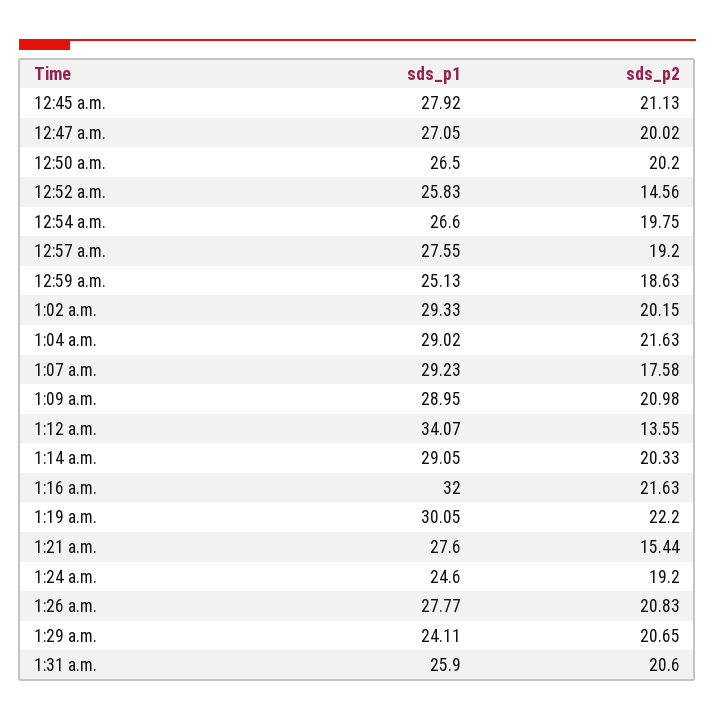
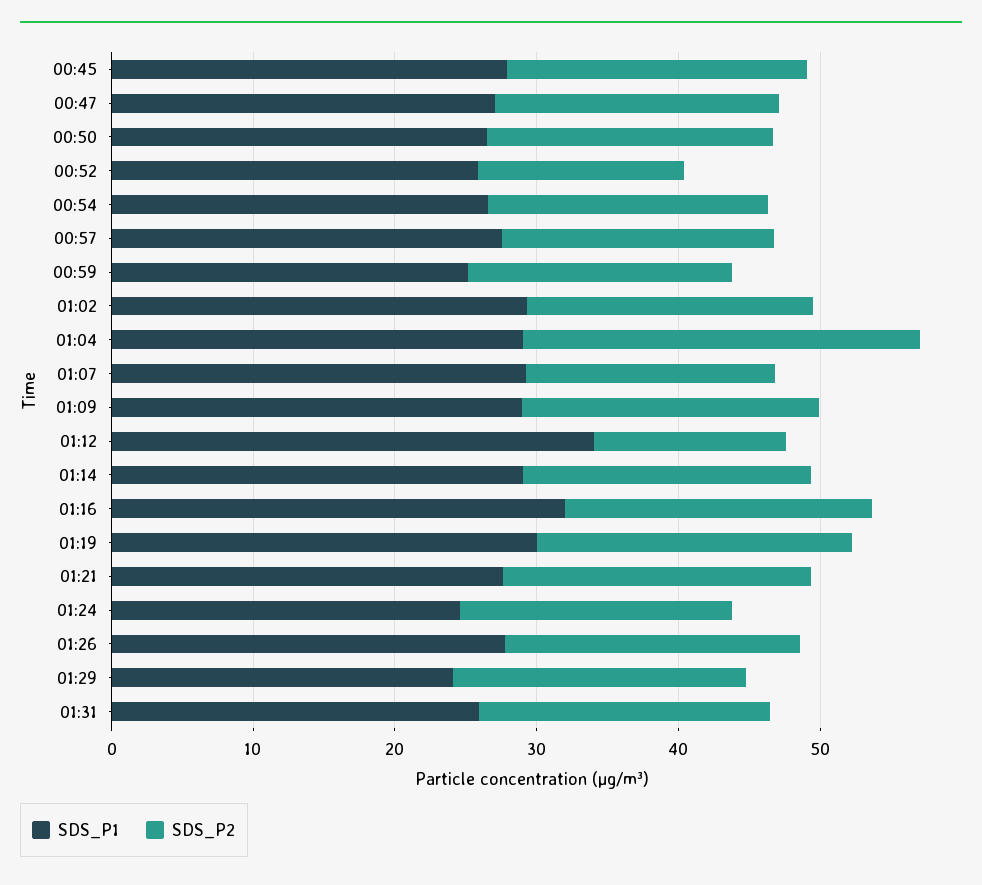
  {
    "sds_p1": {
      "12:45 a.m.": 27.92,
      "12:47 a.m.": 27.05,
      "12:50 a.m.": 26.5,
      "12:52 a.m.": 25.83,
      "12:54 a.m.": 26.6,
      "12:57 a.m.": 27.55,
      "12:59 a.m.": 25.13,
      "1:02 a.m.": 29.33,
      "1:04 a.m.": 29.02,
      "1:07 a.m.": 29.23,
      "1:09 a.m.": 28.95,
      "1:12 a.m.": 34.07,
      "1:14 a.m.": 29.05,
      "1:16 a.m.": 32,
      "1:19 a.m.": 30.05,
      "1:21 a.m.": 27.6,
      "1:24 a.m.": 24.6,
      "1:26 a.m.": 27.77,
      "1:29 a.m.": 24.11,
      "1:31 a.m.": 25.9
    },
    "sds_p2": {
      "12:45 a.m.": 21.13,
      "12:47 a.m.": 20.02,
      "12:50 a.m.": 20.2,
      "12:52 a.m.": 14.56,
      "12:54 a.m.": 19.75,
      "12:57 a.m.": 19.2,
      "12:59 a.m.": 18.63,
      "1:02 a.m.": 20.15,
-     "1:04 a.m.": 21.63,
+     "1:04 a.m.": 28,
      "1:07 a.m.": 17.58,
      "1:09 a.m.": 20.98,
      "1:12 a.m.": 13.55,
      "1:14 a.m.": 20.33,
      "1:16 a.m.": 21.63,
      "1:19 a.m.": 22.2,
-     "1:21 a.m.": 15.44,
+     "1:21 a.m.": 22,
      "1:24 a.m.": 19.2,
      "1:26 a.m.": 20.83,
      "1:29 a.m.": 20.65,
      "1:31 a.m.": 20.6
    }
  }

